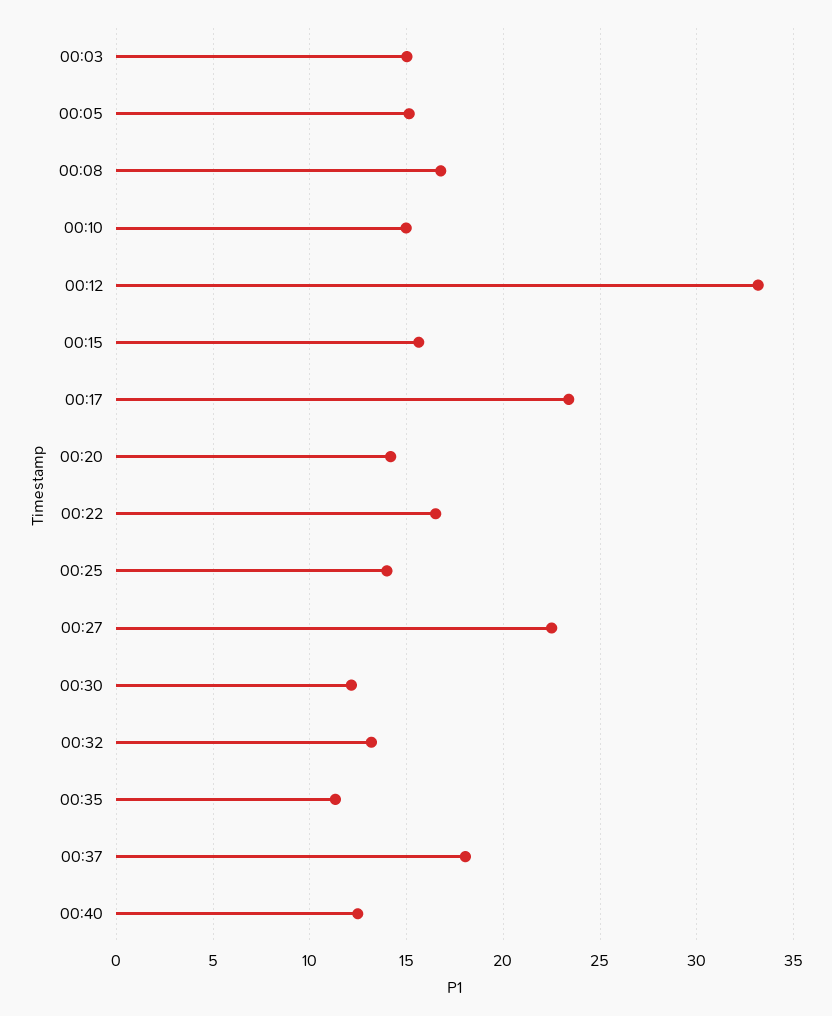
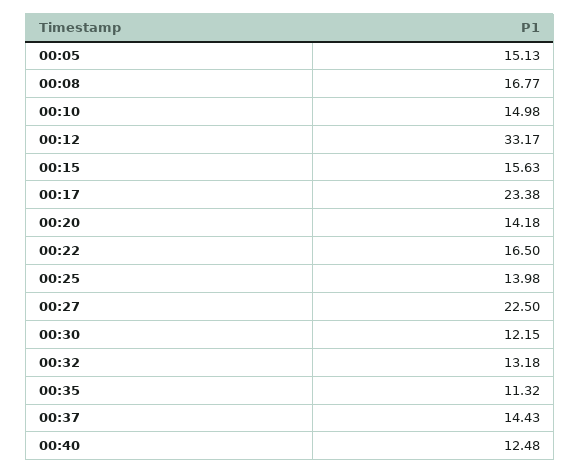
  {
-   "00:03": 15,
    "00:05": 15.13,
    "00:08": 16.77,
    "00:10": 14.98,
    "00:12": 33.17,
    "00:15": 15.63,
    "00:17": 23.38,
    "00:20": 14.18,
    "00:22": 16.5,
    "00:25": 13.98,
    "00:27": 22.5,
    "00:30": 12.15,
    "00:32": 13.18,
    "00:35": 11.32,
-   "00:37": 18,
+   "00:37": 14.43,
    "00:40": 12.48
  }

